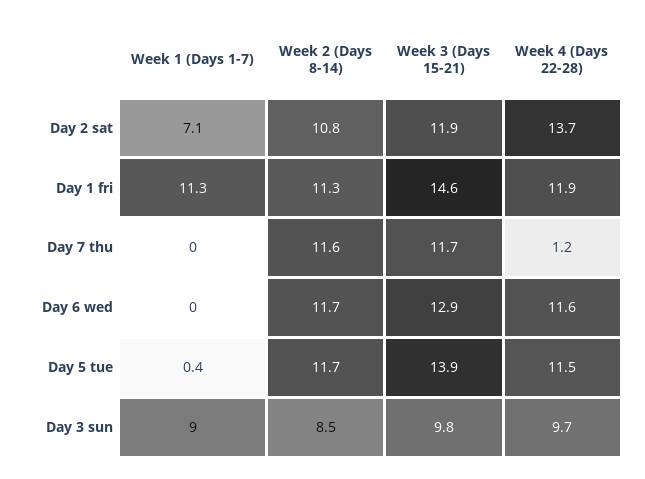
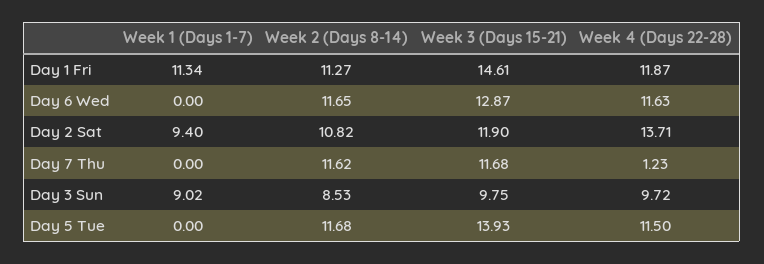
  {
    "Week 1 (Days 1-7)": {
-     "Day 2 sat": 7.1,
+     "Day 2 sat": 9.4,
      "Day 1 fri": 11.34,
      "Day 7 thu": 0,
      "Day 6 wed": 0,
-     "Day 5 tue": 0.4,
+     "Day 5 tue": 0,
      "Day 3 sun": 9.02
    },
    "Week 2 (Days 8-14)": {
      "Day 2 sat": 10.82,
      "Day 1 fri": 11.27,
      "Day 7 thu": 11.62,
      "Day 6 wed": 11.65,
      "Day 5 tue": 11.68,
      "Day 3 sun": 8.53
    },
    "Week 3 (Days 15-21)": {
      "Day 2 sat": 11.9,
      "Day 1 fri": 14.61,
      "Day 7 thu": 11.68,
      "Day 6 wed": 12.87,
      "Day 5 tue": 13.93,
      "Day 3 sun": 9.75
    },
    "Week 4 (Days 22-28)": {
      "Day 2 sat": 13.71,
      "Day 1 fri": 11.87,
      "Day 7 thu": 1.23,
      "Day 6 wed": 11.63,
      "Day 5 tue": 11.5,
      "Day 3 sun": 9.72
    }
  }

